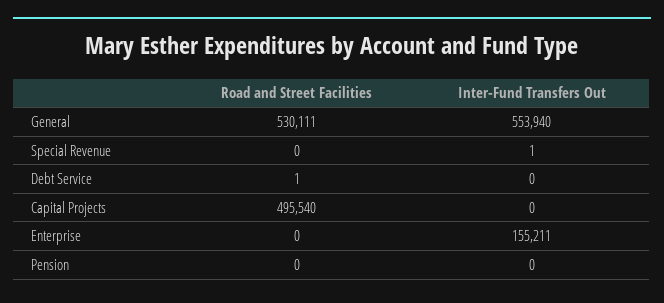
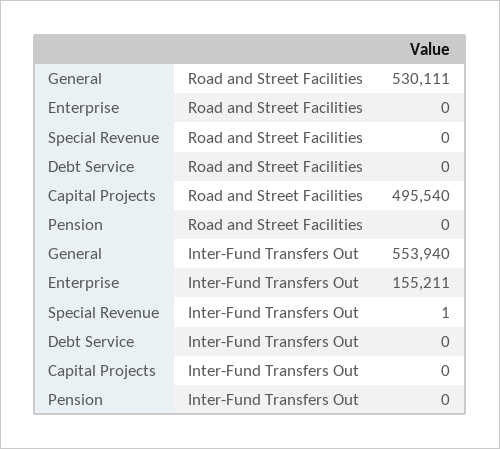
  {
    "Road and Street Facilities": {
      "General": 530111,
      "Special Revenue": 0,
-     "Debt Service": 1,
+     "Debt Service": 0,
      "Capital Projects": 495540,
      "Enterprise": 0,
      "Pension": 0
    },
    "Inter-Fund Transfers Out": {
      "General": 553940,
      "Special Revenue": 1,
      "Debt Service": 0,
      "Capital Projects": 0,
      "Enterprise": 155211,
      "Pension": 0
    }
  }

